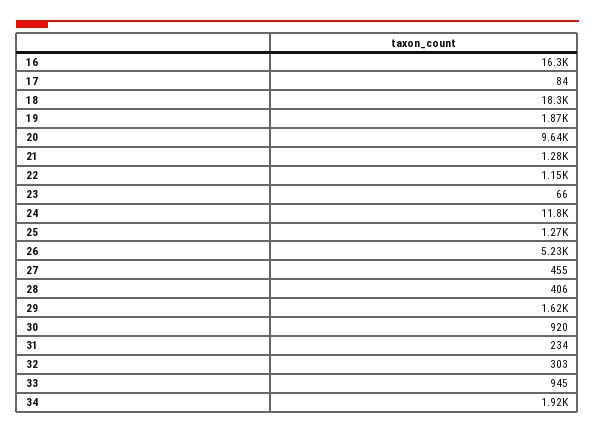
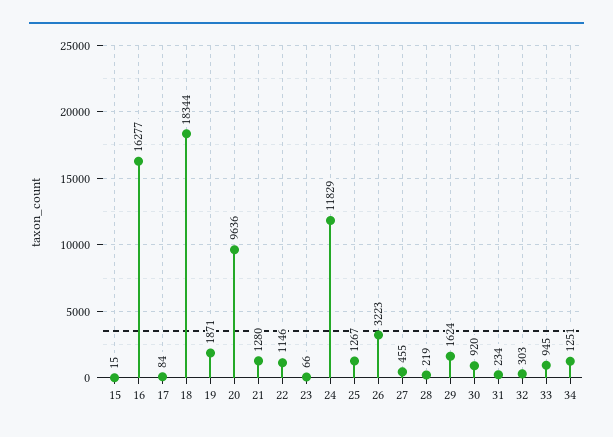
  {
    "16": 16277,
    "17": 84,
    "18": 18344,
    "19": 1871,
    "20": 9636,
    "21": 1280,
    "22": 1146,
    "23": 66,
    "24": 11829,
    "25": 1267,
-   "26": 5230,
+   "26": 3223,
    "27": 455,
-   "28": 406,
+   "28": 219,
    "29": 1624,
    "30": 920,
    "31": 234,
    "32": 303,
    "33": 945,
-   "34": 1920
+   "34": 1251,
+   "15": 15
  }

